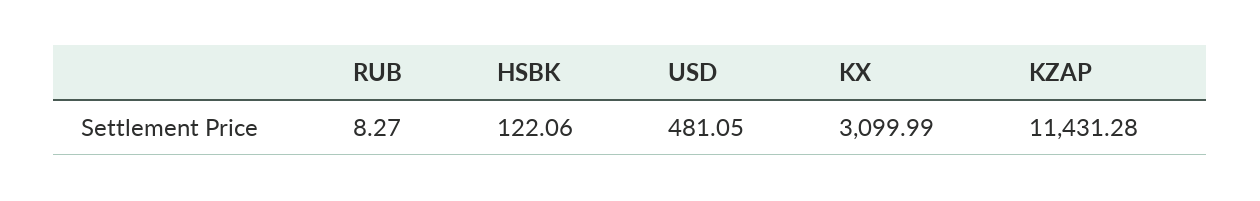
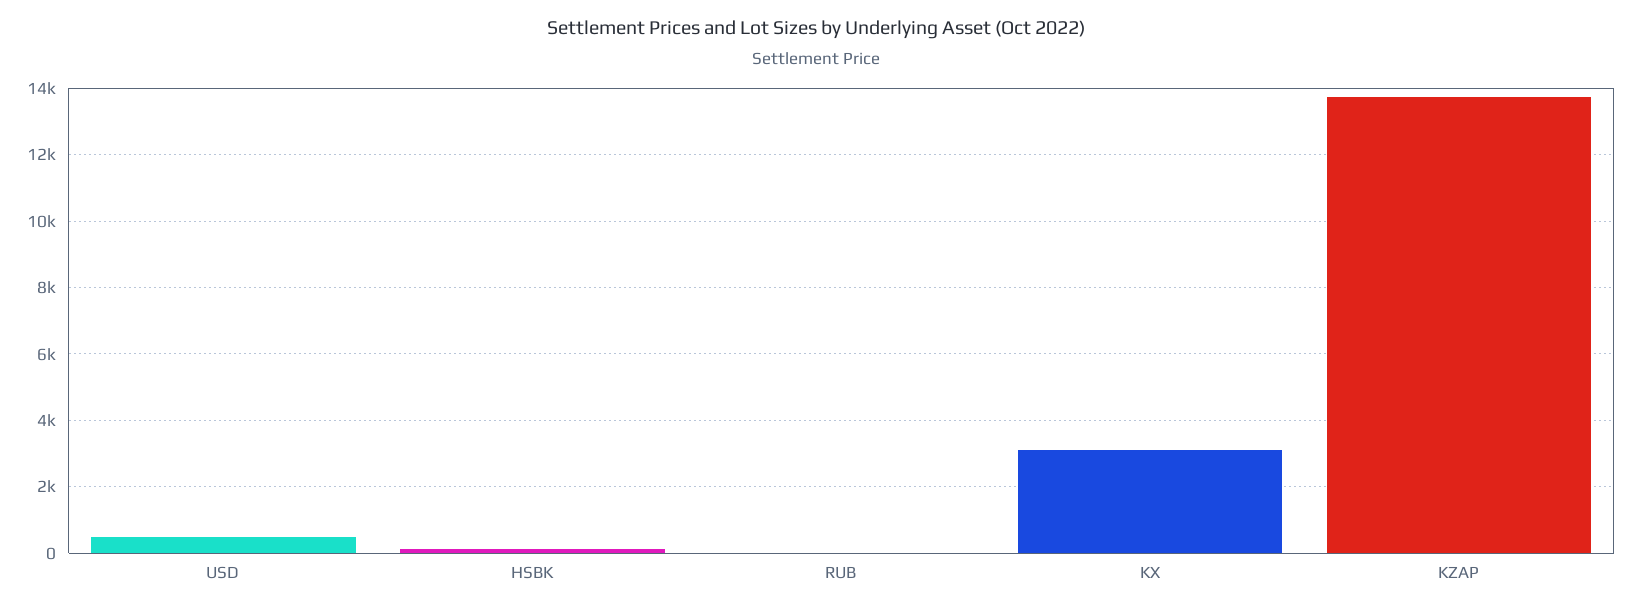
  {
    "RUB": 8.27,
    "HSBK": 122.06,
    "USD": 481.05,
    "KX": 3099.99,
-   "KZAP": 11431.28
+   "KZAP": 13800
  }

